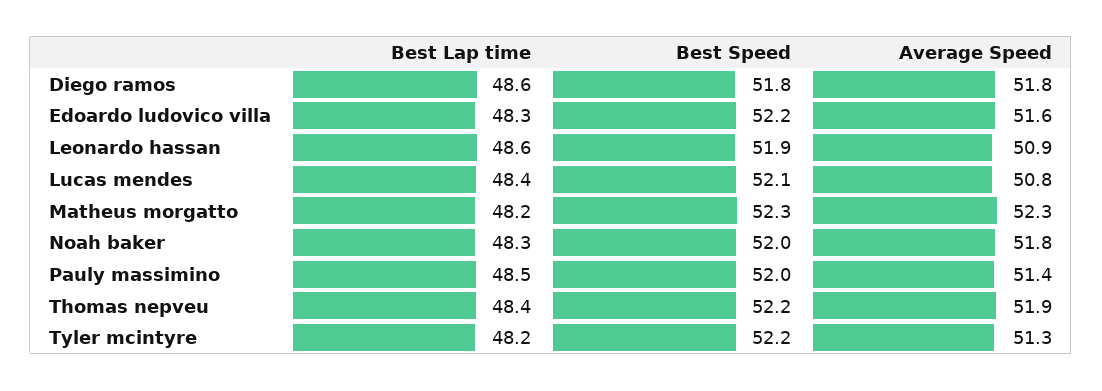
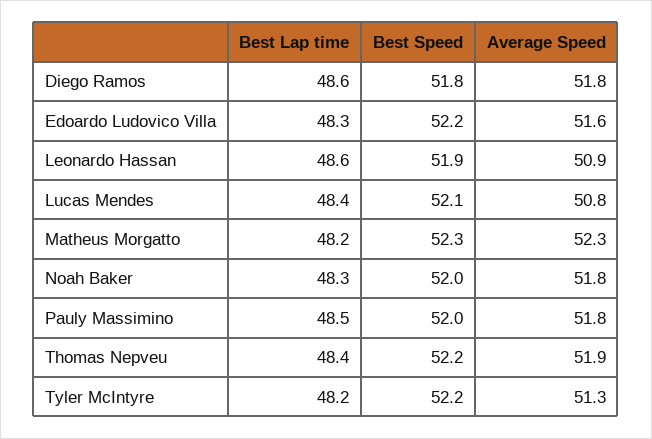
  {
    "Best Lap time": {
      "Diego ramos": 48.6,
      "Edoardo ludovico villa": 48.3,
      "Leonardo hassan": 48.6,
      "Lucas mendes": 48.4,
      "Matheus morgatto": 48.2,
      "Noah baker": 48.3,
      "Pauly massimino": 48.5,
      "Thomas nepveu": 48.4,
      "Tyler mcintyre": 48.2
    },
    "Best Speed": {
      "Diego ramos": 51.8,
      "Edoardo ludovico villa": 52.2,
      "Leonardo hassan": 51.9,
      "Lucas mendes": 52.1,
      "Matheus morgatto": 52.3,
      "Noah baker": 52,
      "Pauly massimino": 52,
      "Thomas nepveu": 52.2,
      "Tyler mcintyre": 52.2
    },
    "Average Speed": {
      "Diego ramos": 51.8,
      "Edoardo ludovico villa": 51.6,
      "Leonardo hassan": 50.9,
      "Lucas mendes": 50.8,
      "Matheus morgatto": 52.3,
      "Noah baker": 51.8,
-     "Pauly massimino": 51.4,
+     "Pauly massimino": 51.8,
      "Thomas nepveu": 51.9,
      "Tyler mcintyre": 51.3
    }
  }

